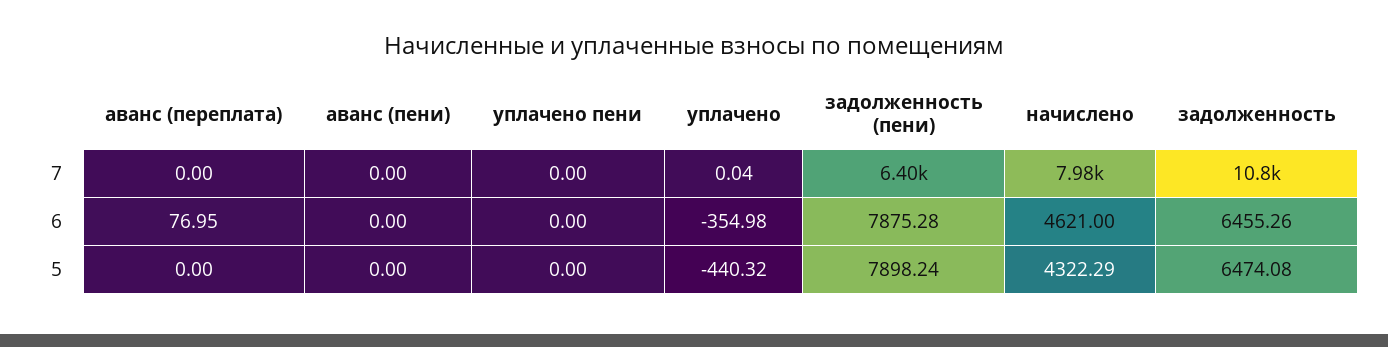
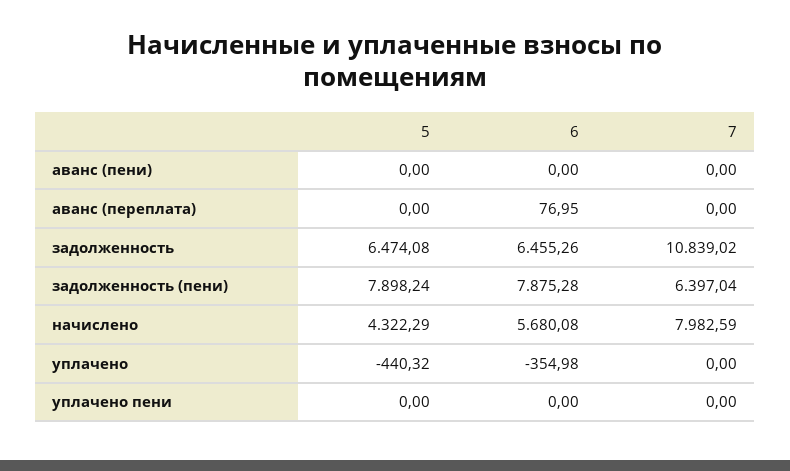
  {
    "аванс (переплата)": {
      "7": 0,
      "6": 76.95,
      "5": 0
    },
    "аванс (пени)": {
      "7": 0,
      "6": 0,
      "5": 0
    },
    "уплачено пени": {
      "7": 0,
      "6": 0,
      "5": 0
    },
    "уплачено": {
-     "7": 0.04,
+     "7": 0,
      "6": -354.98,
      "5": -440.32
    },
    "задолженность (пени)": {
      "7": 6397.04,
      "6": 7875.28,
      "5": 7898.24
    },
    "начислено": {
      "7": 7982.59,
-     "6": 4621,
+     "6": 5680.08,
      "5": 4322.29
    },
    "задолженность": {
      "7": 10839.02,
      "6": 6455.26,
      "5": 6474.08
    }
  }

